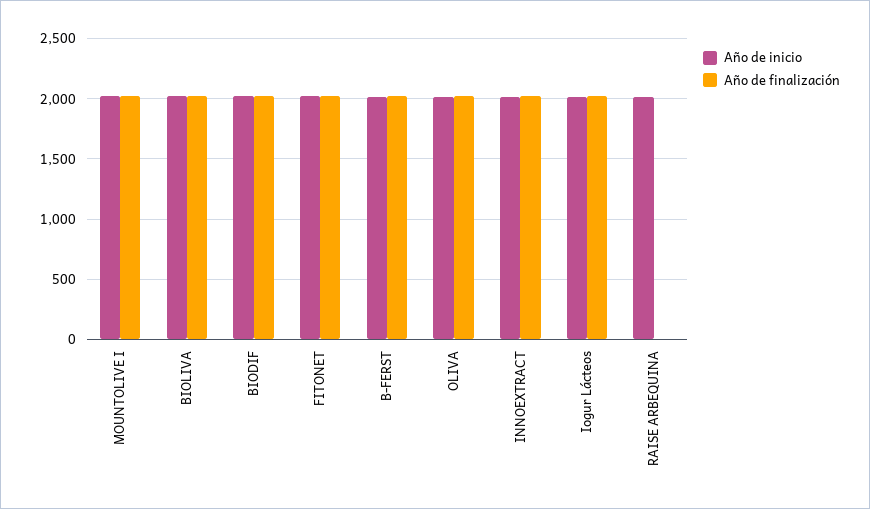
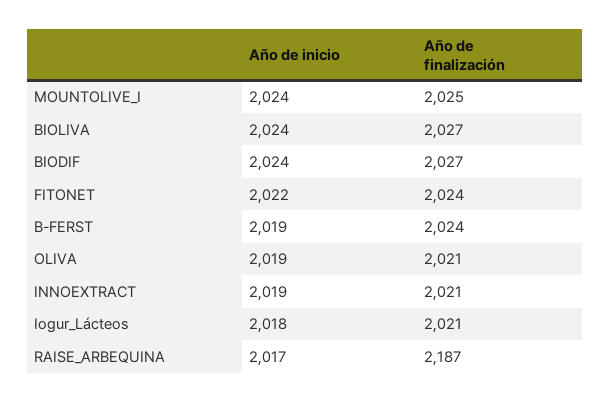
  {
    "Año de inicio": {
      "MOUNTOLIVE I": 2024,
      "BIOLIVA": 2024,
      "BIODIF": 2024,
      "FITONET": 2022,
      "B-FERST": 2019,
      "OLIVA": 2019,
      "INNOEXTRACT": 2019,
      "Iogur Lácteos": 2018,
      "RAISE ARBEQUINA": 2017
    },
    "Año de finalización": {
      "MOUNTOLIVE I": 2025,
      "BIOLIVA": 2027,
      "BIODIF": 2027,
      "FITONET": 2024,
      "B-FERST": 2024,
      "OLIVA": 2021,
      "INNOEXTRACT": 2021,
      "Iogur Lácteos": 2021,
-     "RAISE ARBEQUINA": 0
+     "RAISE ARBEQUINA": 2187
    }
  }

